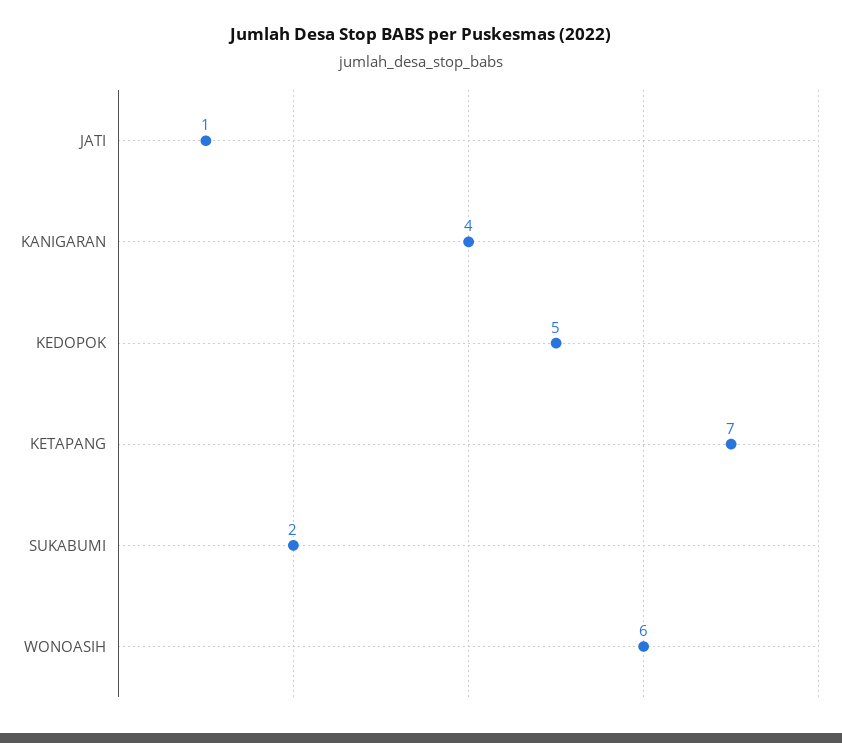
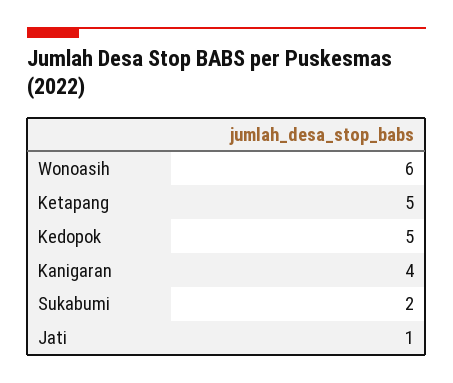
  {
    "JATI": 1,
    "KANIGARAN": 4,
    "KEDOPOK": 5,
-   "KETAPANG": 7,
+   "KETAPANG": 5,
    "SUKABUMI": 2,
    "WONOASIH": 6
  }

